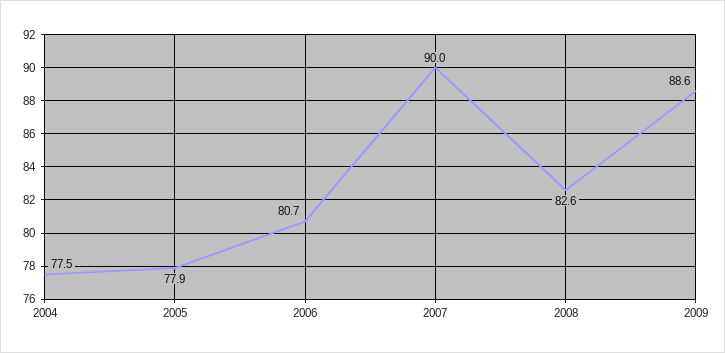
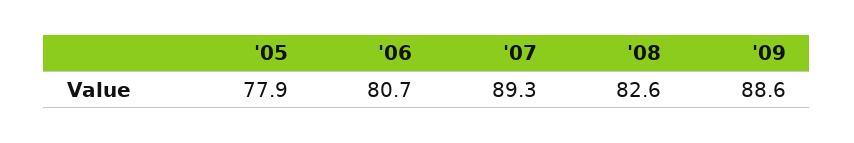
  {
-   "2004": 77.5,
    "2005": 77.9,
    "2006": 80.7,
-   "2007": 90,
+   "2007": 89.3,
    "2008": 82.6,
    "2009": 88.6
  }

